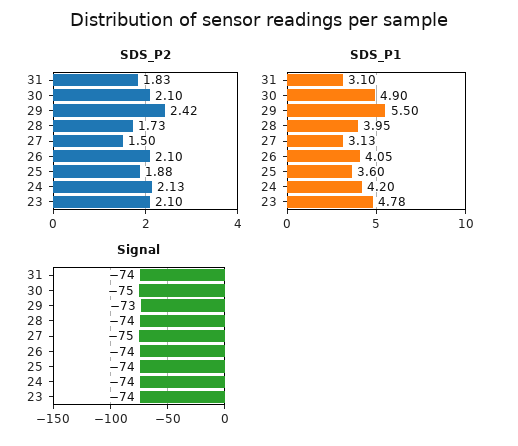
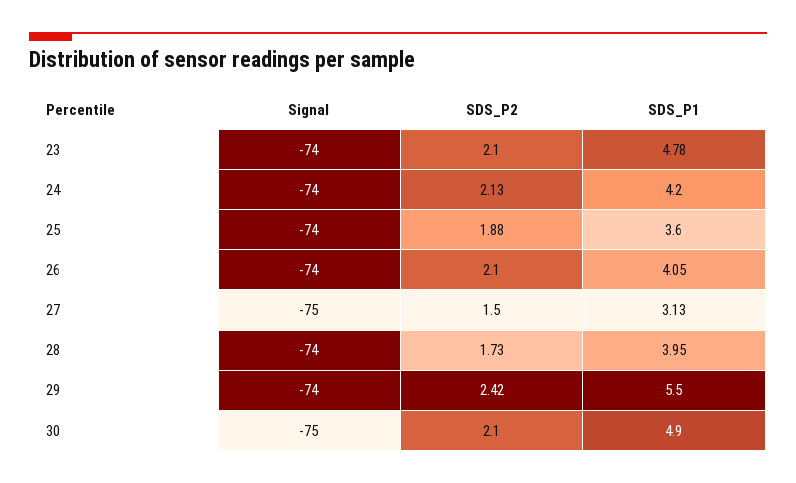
  {
    "SDS_P2": {
-     "31": 1.83,
      "30": 2.1,
      "29": 2.42,
      "28": 1.73,
      "27": 1.5,
      "26": 2.1,
      "25": 1.88,
      "24": 2.13,
      "23": 2.1
    },
    "SDS_P1": {
-     "31": 3.1,
      "30": 4.9,
      "29": 5.5,
      "28": 3.95,
      "27": 3.13,
      "26": 4.05,
      "25": 3.6,
      "24": 4.2,
      "23": 4.78
    },
    "Signal": {
-     "31": -74,
      "30": -75,
-     "29": -73,
+     "29": -74,
      "28": -74,
      "27": -75,
      "26": -74,
      "25": -74,
      "24": -74,
      "23": -74
    }
  }

